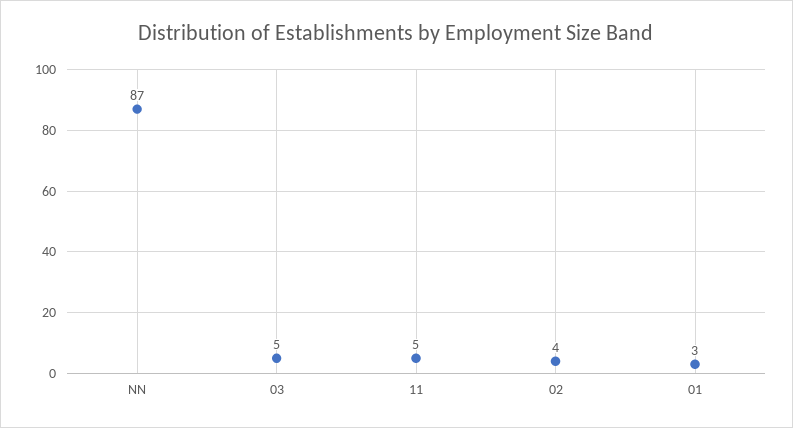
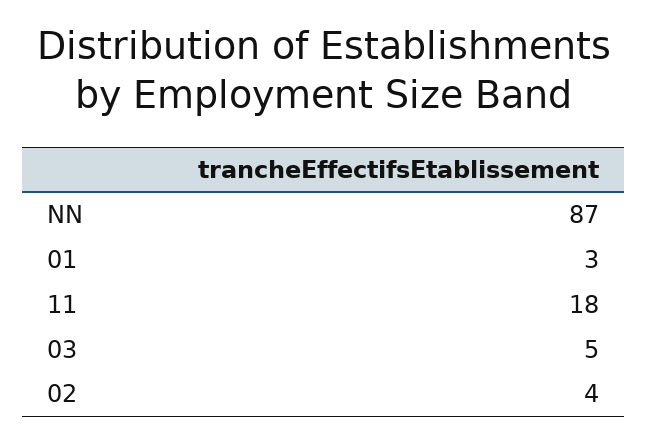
  {
    "NN": 87,
    "03": 5,
-   "11": 5,
+   "11": 18,
    "02": 4,
    "01": 3
  }

